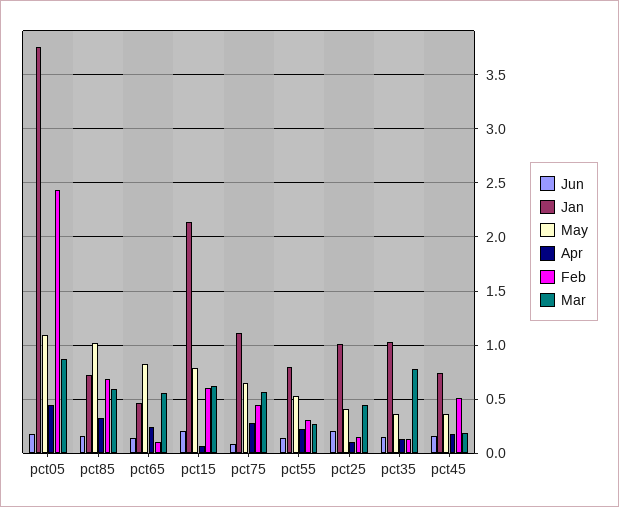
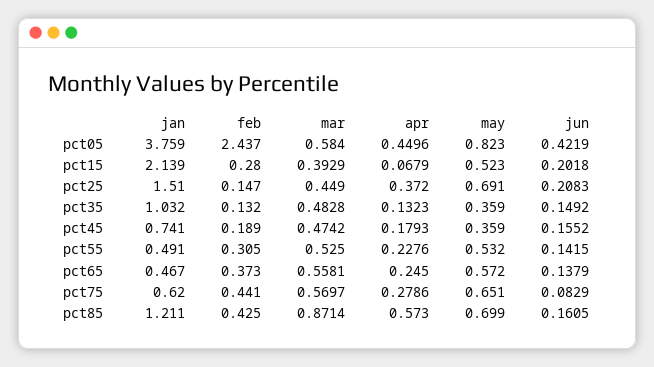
  {
    "Jun": {
-     "pct05": 0.2,
+     "pct05": 0.4219,
      "pct85": 0.1605,
      "pct65": 0.1379,
      "pct15": 0.2018,
      "pct75": 0.0829,
      "pct55": 0.1415,
      "pct25": 0.2083,
      "pct35": 0.1492,
      "pct45": 0.1552
    },
    "Jan": {
      "pct05": 3.759,
-     "pct85": 0.7,
+     "pct85": 1.211,
      "pct65": 0.467,
      "pct15": 2.139,
-     "pct75": 1.1,
+     "pct75": 0.62,
-     "pct55": 0.8,
+     "pct55": 0.491,
-     "pct25": 1,
+     "pct25": 1.51,
      "pct35": 1.032,
      "pct45": 0.741
    },
    "May": {
-     "pct05": 1.1,
+     "pct05": 0.823,
-     "pct85": 1,
+     "pct85": 0.699,
-     "pct65": 0.8,
+     "pct65": 0.572,
-     "pct15": 0.8,
+     "pct15": 0.523,
      "pct75": 0.651,
      "pct55": 0.532,
-     "pct25": 0.4,
+     "pct25": 0.691,
      "pct35": 0.359,
      "pct45": 0.359
    },
    "Apr": {
      "pct05": 0.4496,
-     "pct85": 0.3,
+     "pct85": 0.573,
      "pct65": 0.245,
      "pct15": 0.0679,
      "pct75": 0.2786,
      "pct55": 0.2276,
-     "pct25": 0.1,
+     "pct25": 0.372,
      "pct35": 0.1323,
      "pct45": 0.1793
    },
    "Feb": {
      "pct05": 2.437,
-     "pct85": 0.7,
+     "pct85": 0.425,
-     "pct65": 0.1,
+     "pct65": 0.373,
-     "pct15": 0.6,
+     "pct15": 0.28,
      "pct75": 0.441,
      "pct55": 0.305,
      "pct25": 0.147,
      "pct35": 0.132,
-     "pct45": 0.5
+     "pct45": 0.189
    },
    "Mar": {
-     "pct05": 0.9,
+     "pct05": 0.584,
-     "pct85": 0.6,
+     "pct85": 0.8714,
      "pct65": 0.5581,
-     "pct15": 0.6,
+     "pct15": 0.3929,
      "pct75": 0.5697,
-     "pct55": 0.3,
+     "pct55": 0.525,
      "pct25": 0.449,
-     "pct35": 0.8,
+     "pct35": 0.4828,
-     "pct45": 0.2
+     "pct45": 0.4742
    }
  }

